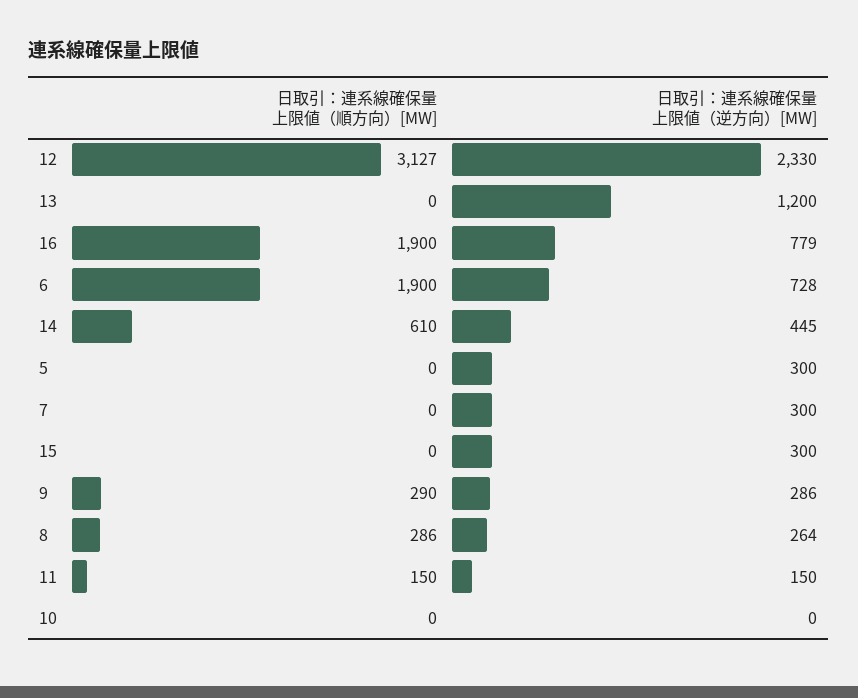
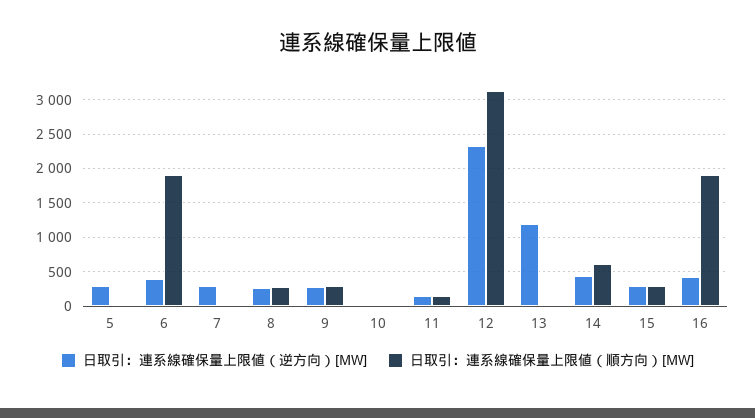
  {
    "日取引：連系線確保量上限値（順方向）[MW]": {
      "12": 3127,
      "13": 0,
      "16": 1900,
      "6": 1900,
      "14": 610,
      "5": 0,
      "7": 0,
-     "15": 0,
+     "15": 300,
      "9": 290,
      "8": 286,
      "11": 150,
      "10": 0
    },
    "日取引：連系線確保量上限値（逆方向）[MW]": {
      "12": 2330,
      "13": 1200,
-     "16": 779,
+     "16": 400,
-     "6": 728,
+     "6": 400,
      "14": 445,
      "5": 300,
      "7": 300,
      "15": 300,
      "9": 286,
      "8": 264,
      "11": 150,
      "10": 0
    }
  }

